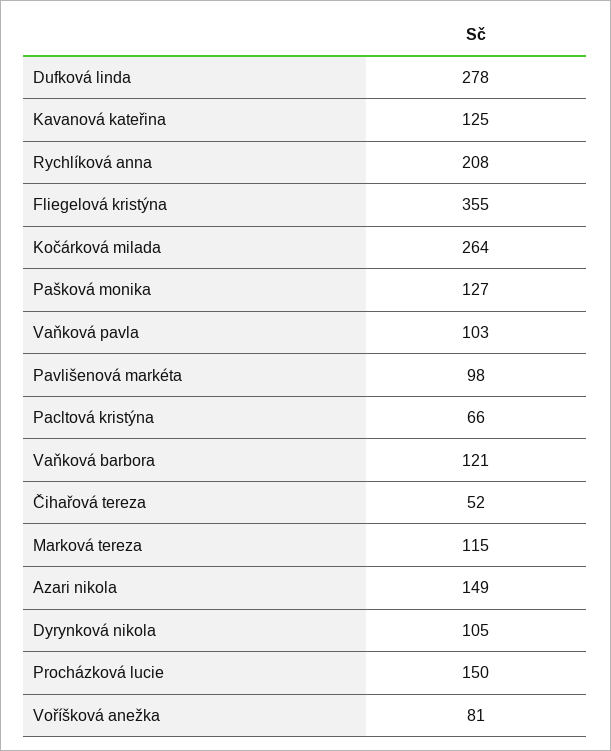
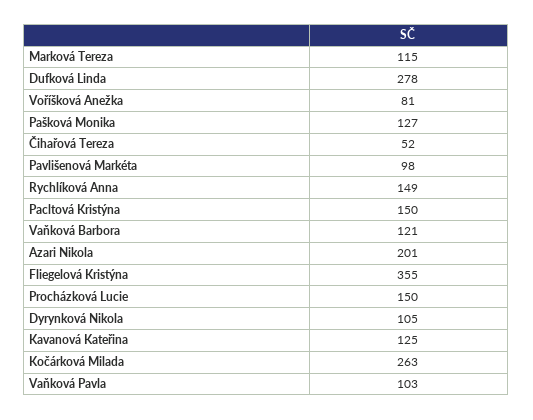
  {
    "Dufková linda": 278,
    "Kavanová kateřina": 125,
-   "Rychlíková anna": 208,
+   "Rychlíková anna": 149,
    "Fliegelová kristýna": 355,
-   "Kočárková milada": 264,
+   "Kočárková milada": 263,
    "Pašková monika": 127,
    "Vaňková pavla": 103,
    "Pavlišenová markéta": 98,
-   "Pacltová kristýna": 66,
+   "Pacltová kristýna": 150,
    "Vaňková barbora": 121,
    "Čihařová tereza": 52,
    "Marková tereza": 115,
-   "Azari nikola": 149,
+   "Azari nikola": 201,
    "Dyrynková nikola": 105,
    "Procházková lucie": 150,
    "Voříšková anežka": 81
  }

